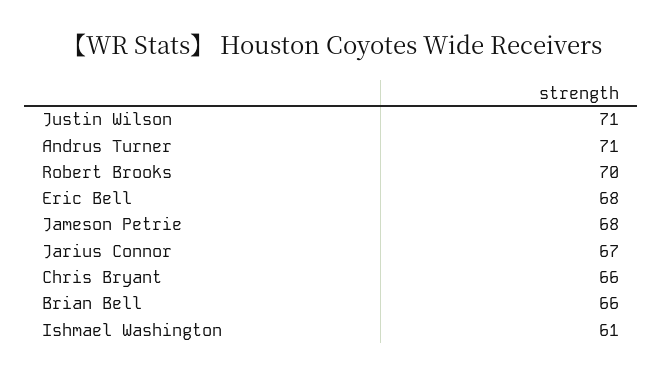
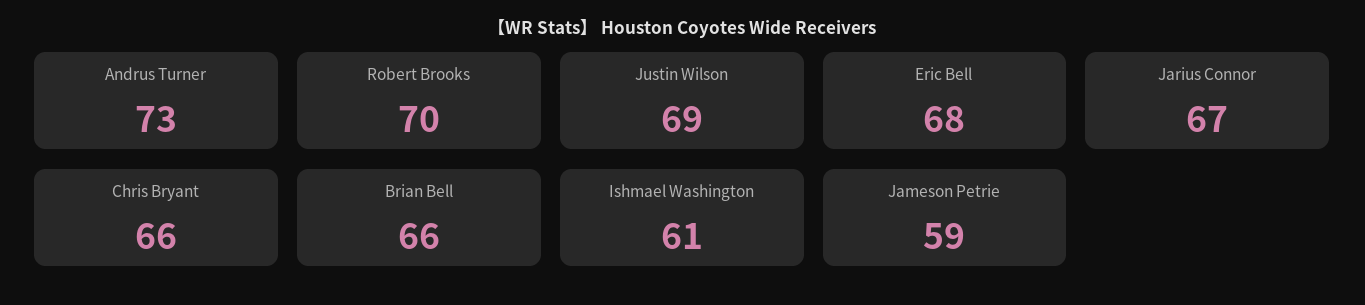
  {
-   "Justin Wilson": 71,
+   "Justin Wilson": 69,
-   "Andrus Turner": 71,
+   "Andrus Turner": 73,
    "Robert Brooks": 70,
    "Eric Bell": 68,
-   "Jameson Petrie": 68,
+   "Jameson Petrie": 59,
    "Jarius Connor": 67,
    "Chris Bryant": 66,
    "Brian Bell": 66,
    "Ishmael Washington": 61
  }

